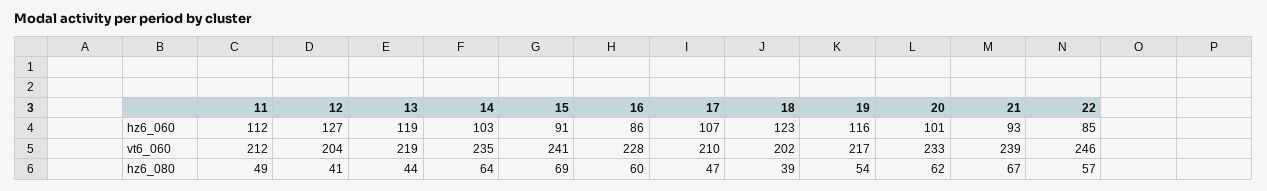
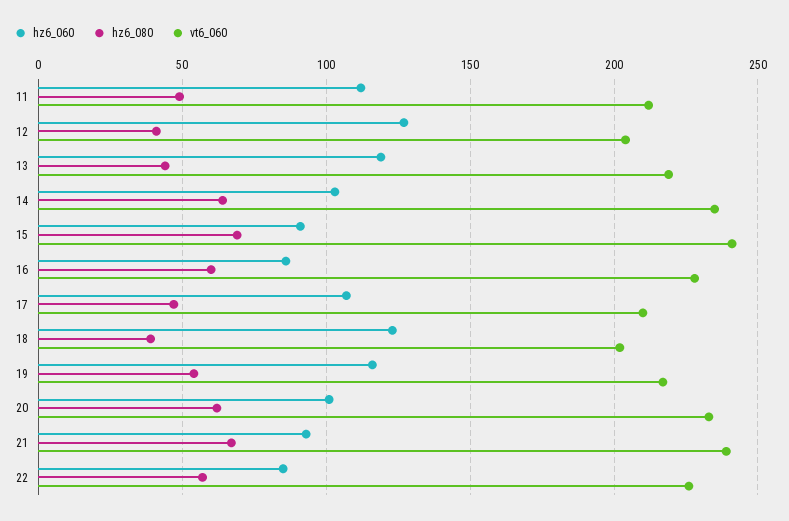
  {
    "hz6_060": {
      "11": 112,
      "12": 127,
      "13": 119,
      "14": 103,
      "15": 91,
      "16": 86,
      "17": 107,
      "18": 123,
      "19": 116,
      "20": 101,
      "21": 93,
      "22": 85
    },
    "vt6_060": {
      "11": 212,
      "12": 204,
      "13": 219,
      "14": 235,
      "15": 241,
      "16": 228,
      "17": 210,
      "18": 202,
      "19": 217,
      "20": 233,
      "21": 239,
-     "22": 246
+     "22": 225
    },
    "hz6_080": {
      "11": 49,
      "12": 41,
      "13": 44,
      "14": 64,
      "15": 69,
      "16": 60,
      "17": 47,
      "18": 39,
      "19": 54,
      "20": 62,
      "21": 67,
      "22": 57
    }
  }

